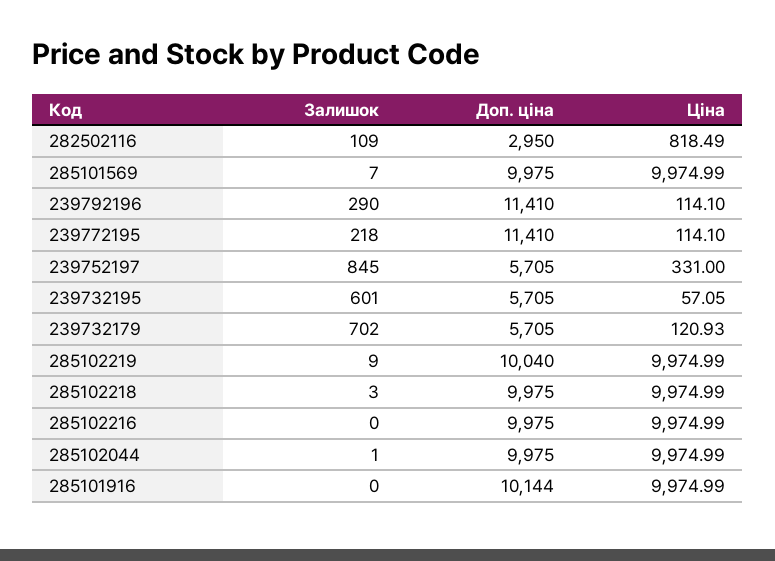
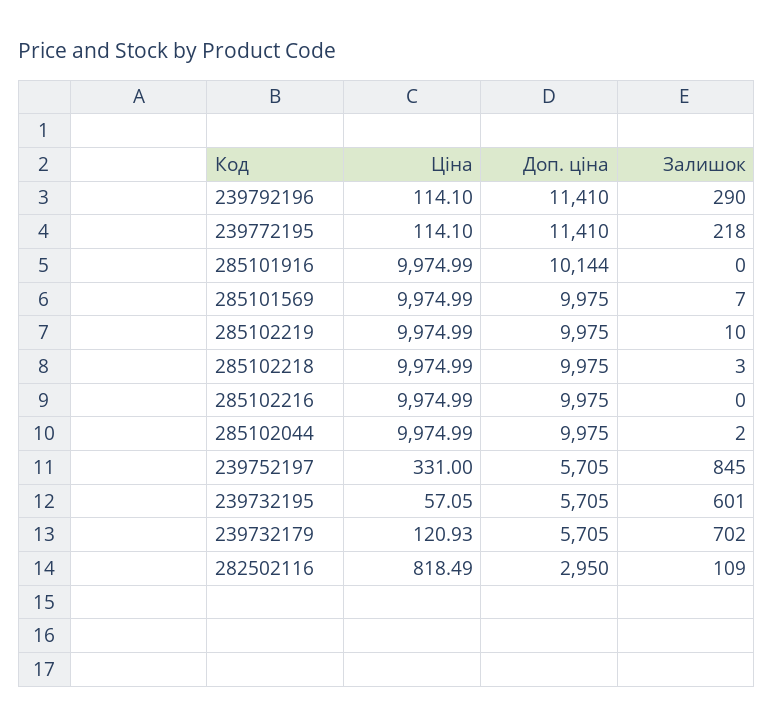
  {
    "Залишок": {
      "282502116": 109,
      "285101569": 7,
      "239792196": 290,
      "239772195": 218,
      "239752197": 845,
      "239732195": 601,
      "239732179": 702,
-     "285102219": 9,
+     "285102219": 10,
      "285102218": 3,
      "285102216": 0,
-     "285102044": 1,
+     "285102044": 2,
      "285101916": 0
    },
    "Доп. ціна": {
      "282502116": 2950,
      "285101569": 9975,
      "239792196": 11410,
      "239772195": 11410,
      "239752197": 5705,
      "239732195": 5705,
      "239732179": 5705,
-     "285102219": 10040,
+     "285102219": 9975,
      "285102218": 9975,
      "285102216": 9975,
      "285102044": 9975,
      "285101916": 10144
    },
    "Ціна": {
      "282502116": 818.49,
      "285101569": 9974.99,
      "239792196": 114.1,
      "239772195": 114.1,
      "239752197": 331,
      "239732195": 57.05,
      "239732179": 120.93,
      "285102219": 9974.99,
      "285102218": 9974.99,
      "285102216": 9974.99,
      "285102044": 9974.99,
      "285101916": 9974.99
    }
  }

